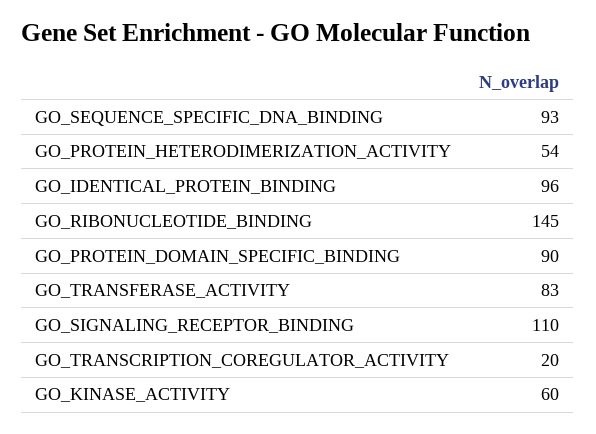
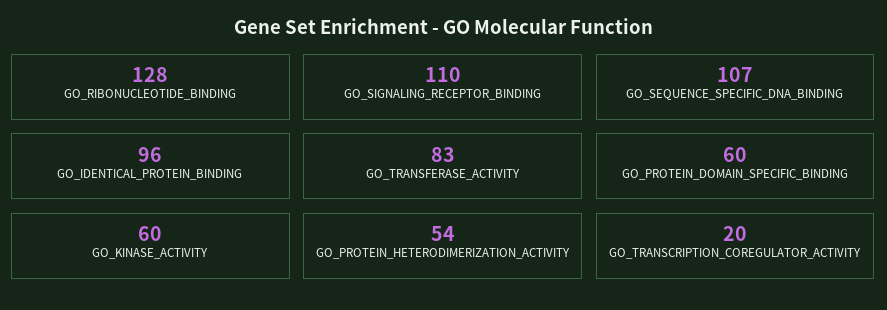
  {
-   "GO_SEQUENCE_SPECIFIC_DNA_BINDING": 93,
+   "GO_SEQUENCE_SPECIFIC_DNA_BINDING": 107,
    "GO_PROTEIN_HETERODIMERIZATION_ACTIVITY": 54,
    "GO_IDENTICAL_PROTEIN_BINDING": 96,
-   "GO_RIBONUCLEOTIDE_BINDING": 145,
+   "GO_RIBONUCLEOTIDE_BINDING": 128,
-   "GO_PROTEIN_DOMAIN_SPECIFIC_BINDING": 90,
+   "GO_PROTEIN_DOMAIN_SPECIFIC_BINDING": 60,
    "GO_TRANSFERASE_ACTIVITY": 83,
    "GO_SIGNALING_RECEPTOR_BINDING": 110,
    "GO_TRANSCRIPTION_COREGULATOR_ACTIVITY": 20,
    "GO_KINASE_ACTIVITY": 60
  }

